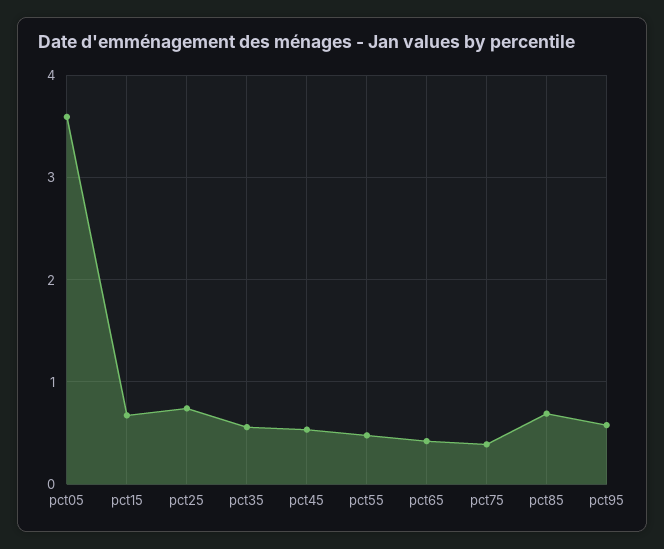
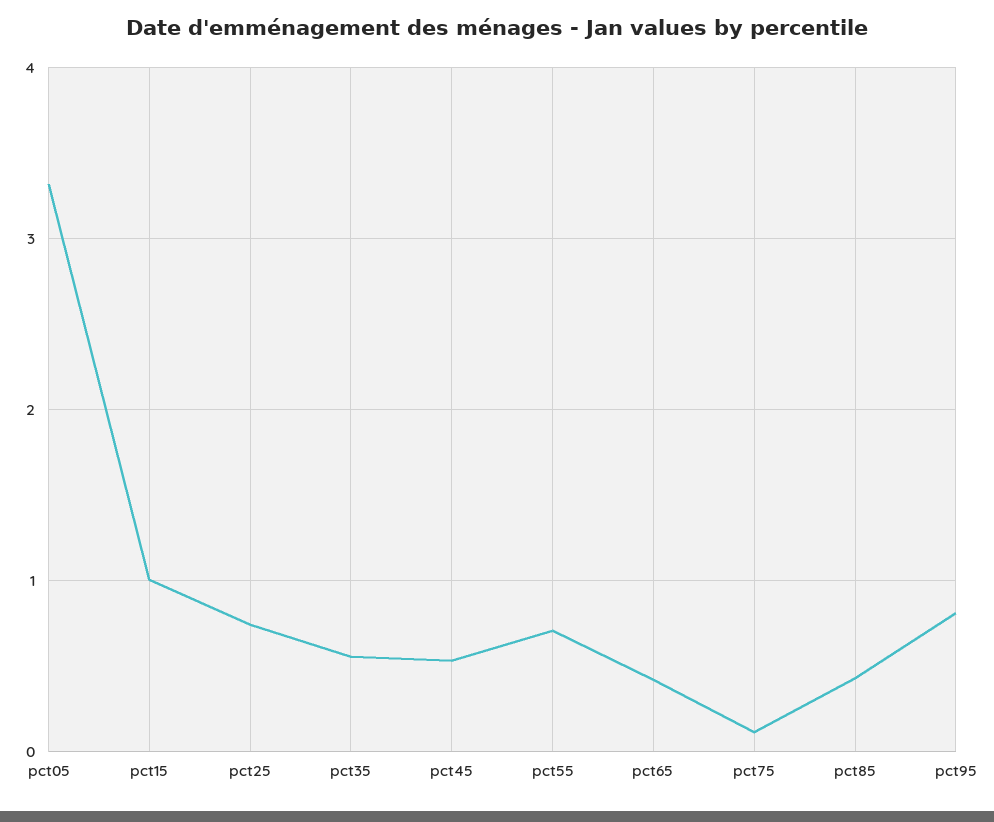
  {
-   "pct05": 3.6,
+   "pct05": 3.3,
-   "pct15": 0.7,
+   "pct15": 1,
    "pct25": 0.7,
    "pct35": 0.6,
    "pct45": 0.5,
-   "pct55": 0.5,
+   "pct55": 0.7,
    "pct65": 0.4,
-   "pct75": 0.4,
+   "pct75": 0.1,
-   "pct85": 0.7,
+   "pct85": 0.4,
-   "pct95": 0.6
+   "pct95": 0.8
  }

